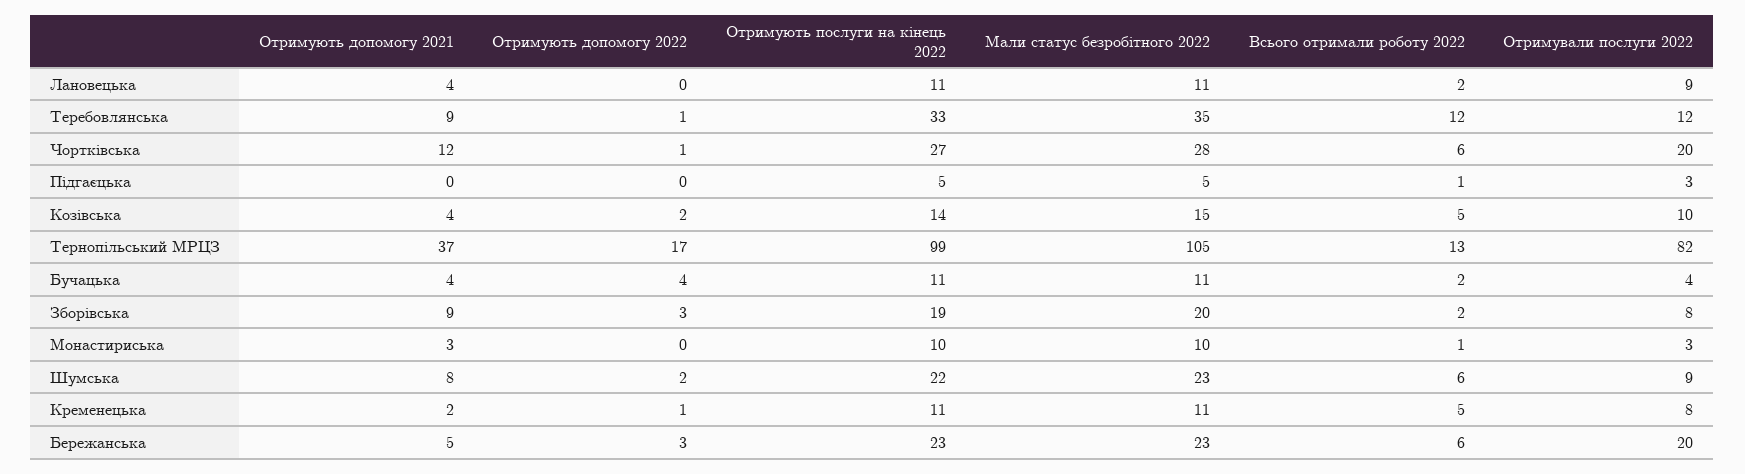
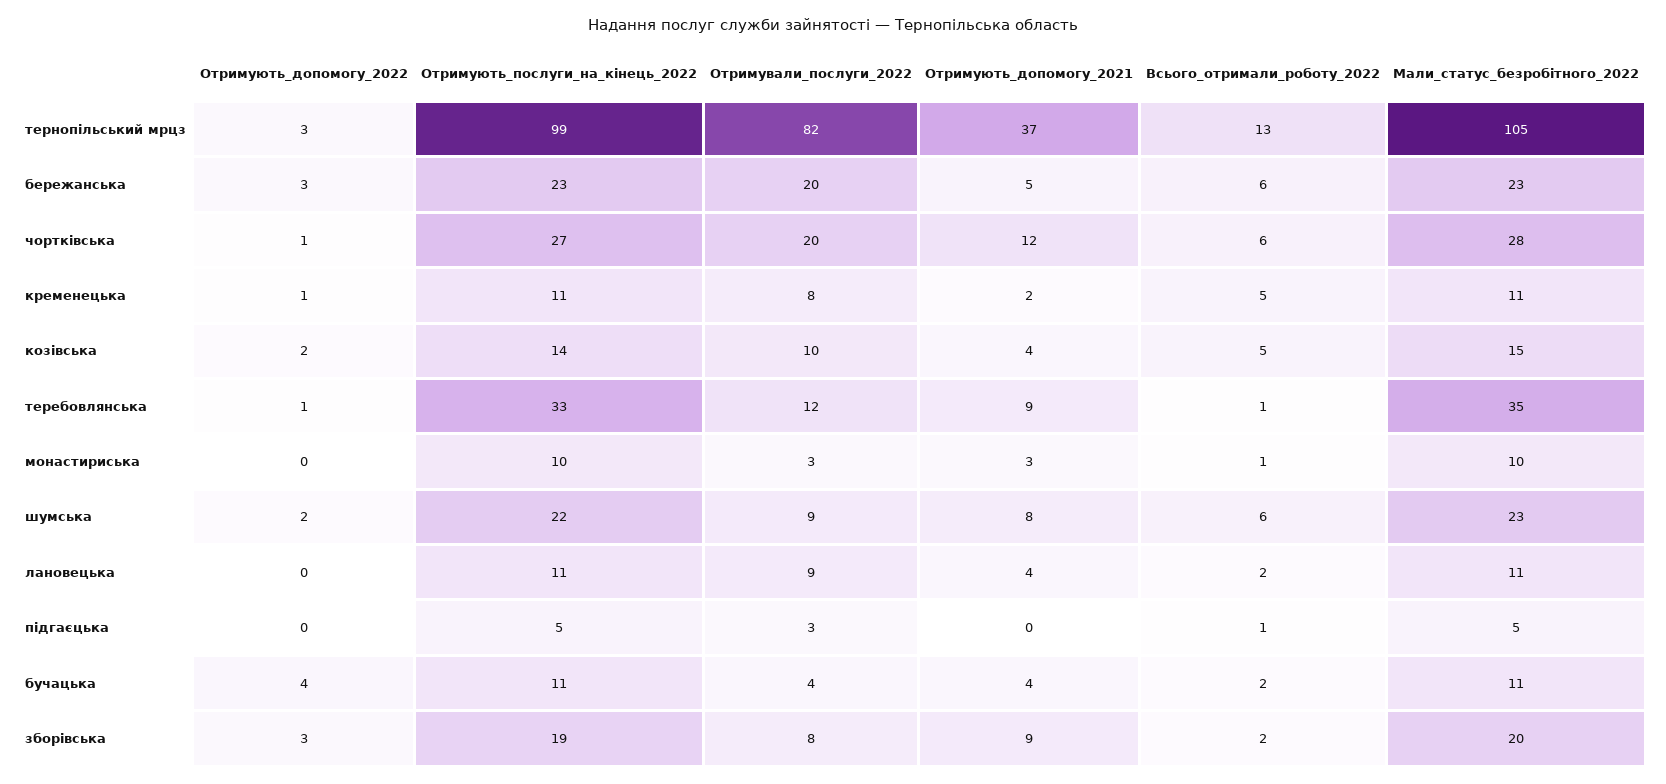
  {
    "Отримують допомогу 2021": {
      "Лановецька": 4,
      "Теребовлянська": 9,
      "Чортківська": 12,
      "Підгаєцька": 0,
      "Козівська": 4,
      "Тернопільський МРЦЗ": 37,
      "Бучацька": 4,
      "Зборівська": 9,
      "Монастириська": 3,
      "Шумська": 8,
      "Кременецька": 2,
      "Бережанська": 5
    },
    "Отримують допомогу 2022": {
      "Лановецька": 0,
      "Теребовлянська": 1,
      "Чортківська": 1,
      "Підгаєцька": 0,
      "Козівська": 2,
-     "Тернопільський МРЦЗ": 17,
+     "Тернопільський МРЦЗ": 3,
      "Бучацька": 4,
      "Зборівська": 3,
      "Монастириська": 0,
      "Шумська": 2,
      "Кременецька": 1,
      "Бережанська": 3
    },
    "Отримують послуги на кінець 2022": {
      "Лановецька": 11,
      "Теребовлянська": 33,
      "Чортківська": 27,
      "Підгаєцька": 5,
      "Козівська": 14,
      "Тернопільський МРЦЗ": 99,
      "Бучацька": 11,
      "Зборівська": 19,
      "Монастириська": 10,
      "Шумська": 22,
      "Кременецька": 11,
      "Бережанська": 23
    },
    "Мали статус безробітного 2022": {
      "Лановецька": 11,
      "Теребовлянська": 35,
      "Чортківська": 28,
      "Підгаєцька": 5,
      "Козівська": 15,
      "Тернопільський МРЦЗ": 105,
      "Бучацька": 11,
      "Зборівська": 20,
      "Монастириська": 10,
      "Шумська": 23,
      "Кременецька": 11,
      "Бережанська": 23
    },
    "Всього отримали роботу 2022": {
      "Лановецька": 2,
-     "Теребовлянська": 12,
+     "Теребовлянська": 1,
      "Чортківська": 6,
      "Підгаєцька": 1,
      "Козівська": 5,
      "Тернопільський МРЦЗ": 13,
      "Бучацька": 2,
      "Зборівська": 2,
      "Монастириська": 1,
      "Шумська": 6,
      "Кременецька": 5,
      "Бережанська": 6
    },
    "Отримували послуги 2022": {
      "Лановецька": 9,
      "Теребовлянська": 12,
      "Чортківська": 20,
      "Підгаєцька": 3,
      "Козівська": 10,
      "Тернопільський МРЦЗ": 82,
      "Бучацька": 4,
      "Зборівська": 8,
      "Монастириська": 3,
      "Шумська": 9,
      "Кременецька": 8,
      "Бережанська": 20
    }
  }

